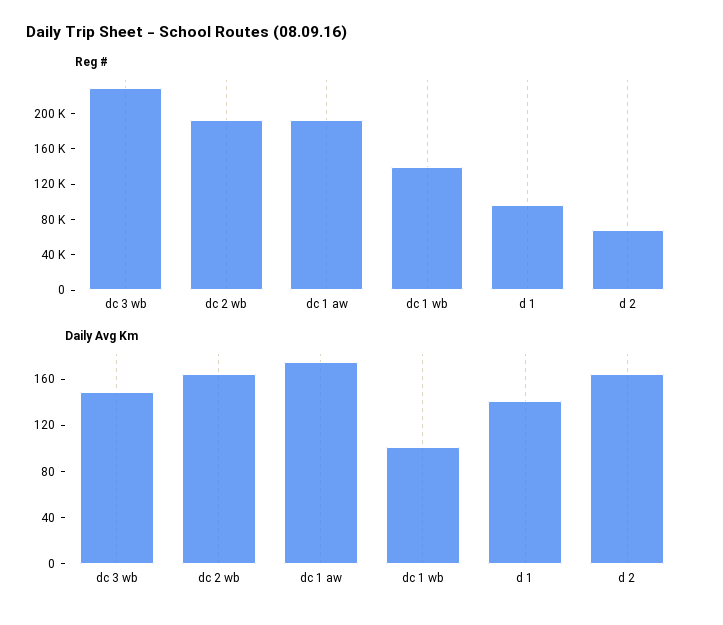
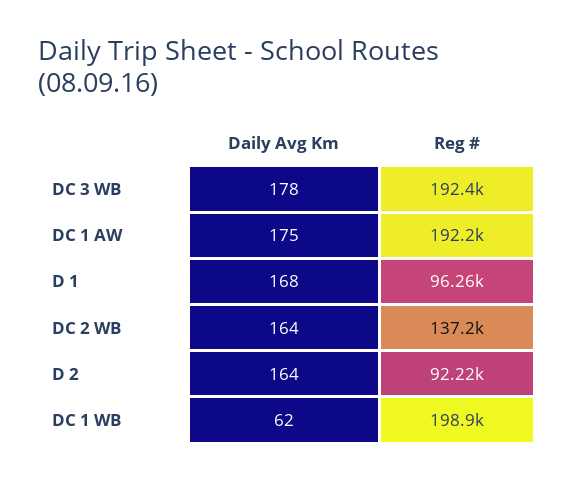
  {
    "Reg #": {
-     "dc 3 wb": 230000,
+     "dc 3 wb": 192400,
-     "dc 2 wb": 190000,
+     "dc 2 wb": 137200,
      "dc 1 aw": 192200,
-     "dc 1 wb": 140000,
+     "dc 1 wb": 198900,
      "d 1": 96260,
-     "d 2": 70000
+     "d 2": 92220
    },
    "Daily Avg Km": {
-     "dc 3 wb": 150,
+     "dc 3 wb": 178,
      "dc 2 wb": 164,
      "dc 1 aw": 175,
-     "dc 1 wb": 100,
+     "dc 1 wb": 62,
-     "d 1": 140,
+     "d 1": 168,
      "d 2": 164
    }
  }

